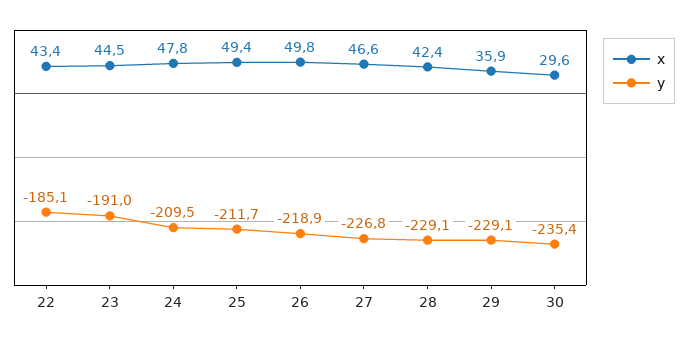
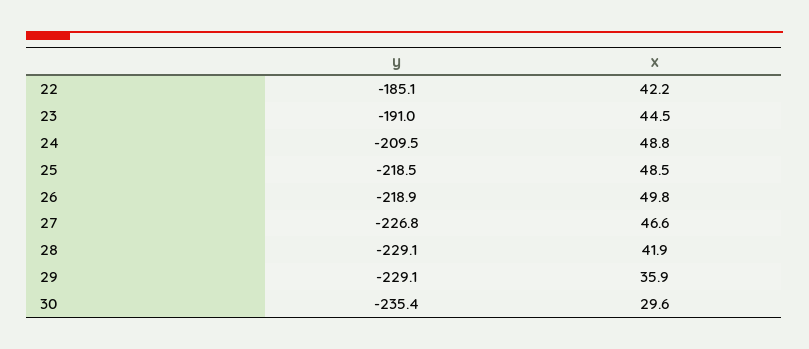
  {
    "x": {
-     "22": 43.4,
+     "22": 42.2,
      "23": 44.5,
-     "24": 47.8,
+     "24": 48.8,
-     "25": 49.4,
+     "25": 48.5,
      "26": 49.8,
      "27": 46.6,
-     "28": 42.4,
+     "28": 41.9,
      "29": 35.9,
      "30": 29.6
    },
    "y": {
      "22": -185.1,
      "23": -191,
      "24": -209.5,
-     "25": -211.7,
+     "25": -218.5,
      "26": -218.9,
      "27": -226.8,
      "28": -229.1,
      "29": -229.1,
      "30": -235.4
    }
  }

